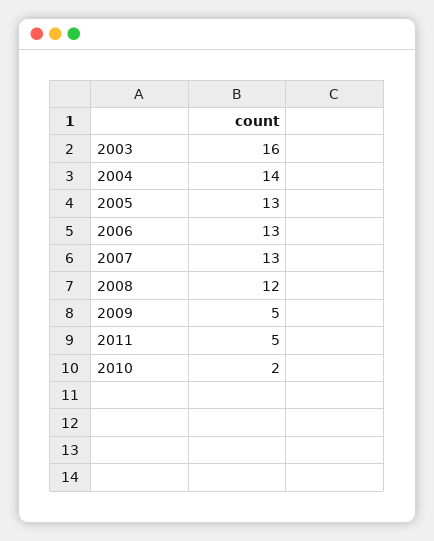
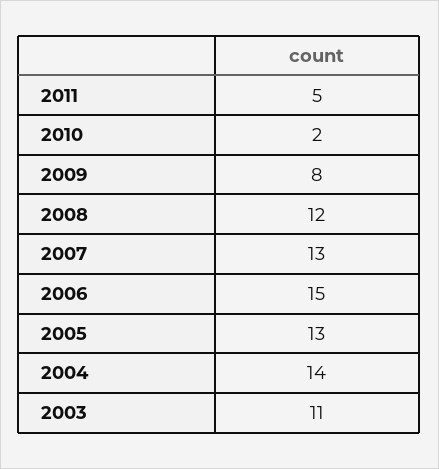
  {
-   "2003": 16,
+   "2003": 11,
    "2004": 14,
    "2005": 13,
-   "2006": 13,
+   "2006": 15,
    "2007": 13,
    "2008": 12,
-   "2009": 5,
+   "2009": 8,
    "2011": 5,
    "2010": 2
  }

